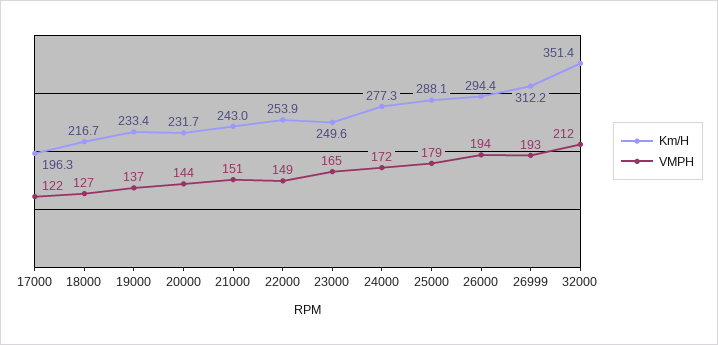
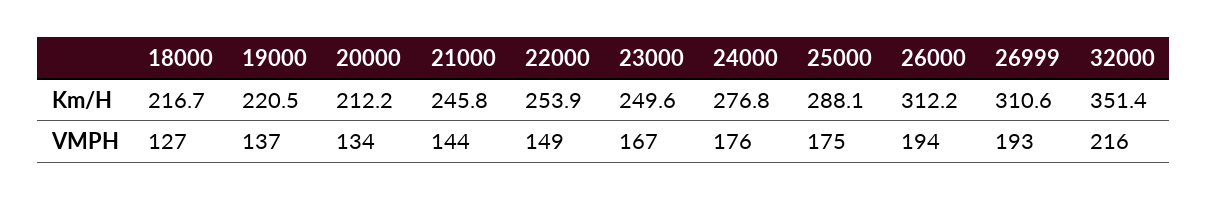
  {
    "Km/H": {
-     "17000": 196.3,
      "18000": 216.7,
-     "19000": 233.4,
+     "19000": 220.5,
-     "20000": 231.7,
+     "20000": 212.2,
-     "21000": 243,
+     "21000": 245.8,
      "22000": 253.9,
      "23000": 249.6,
-     "24000": 277.3,
+     "24000": 276.8,
      "25000": 288.1,
-     "26000": 294.4,
+     "26000": 312.2,
-     "26999": 312.2,
+     "26999": 310.6,
      "32000": 351.4
    },
    "VMPH": {
-     "17000": 122,
      "18000": 127,
      "19000": 137,
-     "20000": 144,
+     "20000": 134,
-     "21000": 151,
+     "21000": 144,
      "22000": 149,
-     "23000": 165,
+     "23000": 167,
-     "24000": 172,
+     "24000": 176,
-     "25000": 179,
+     "25000": 175,
      "26000": 194,
      "26999": 193,
-     "32000": 212
+     "32000": 216
    }
  }

